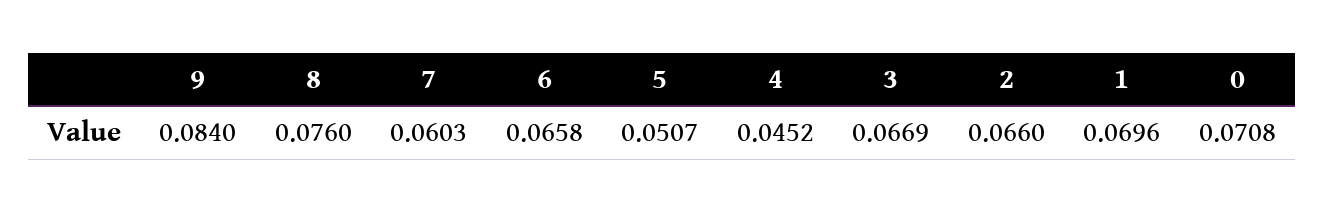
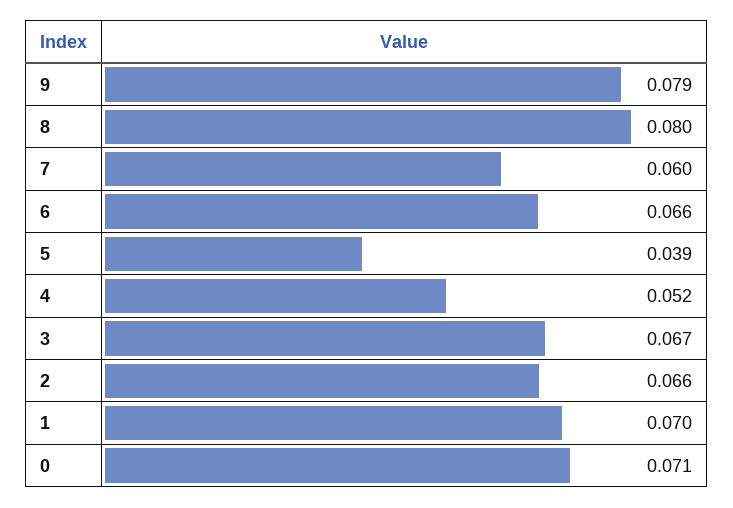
  {
-   "9": 0.084,
+   "9": 0.079,
-   "8": 0.076,
+   "8": 0.08,
    "7": 0.0603,
    "6": 0.0658,
-   "5": 0.0507,
+   "5": 0.039,
-   "4": 0.0452,
+   "4": 0.052,
    "3": 0.0669,
    "2": 0.066,
    "1": 0.0696,
    "0": 0.0708
  }

